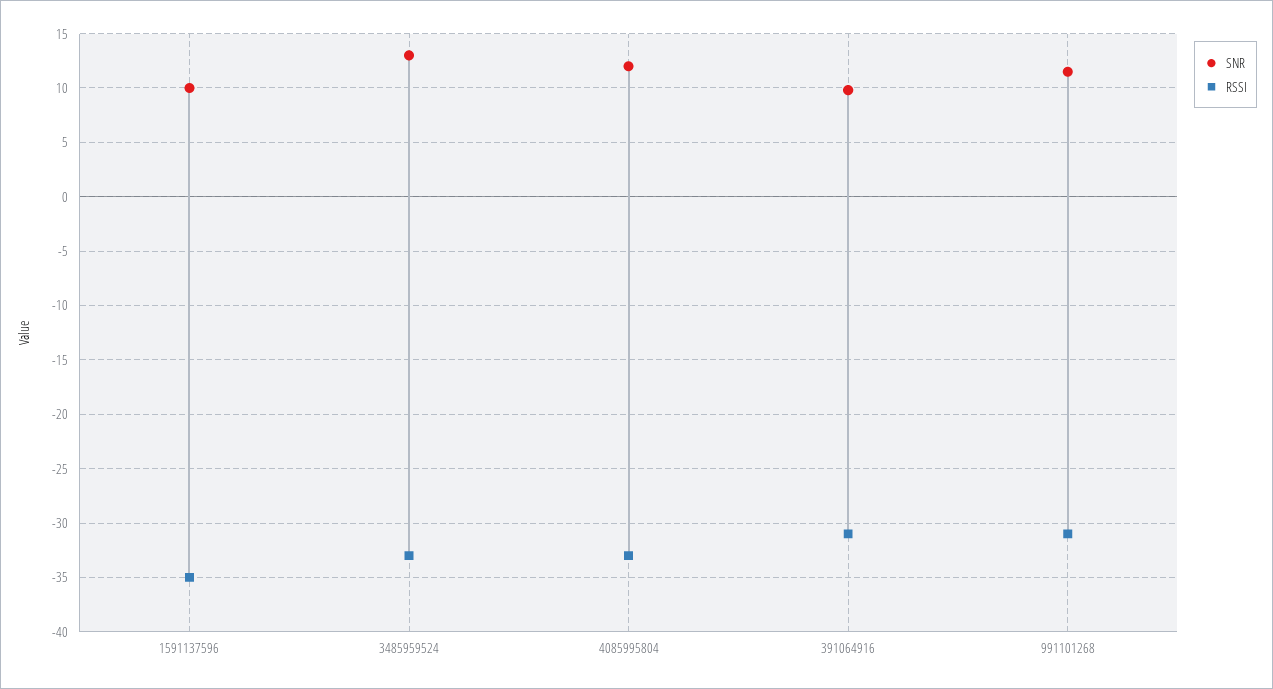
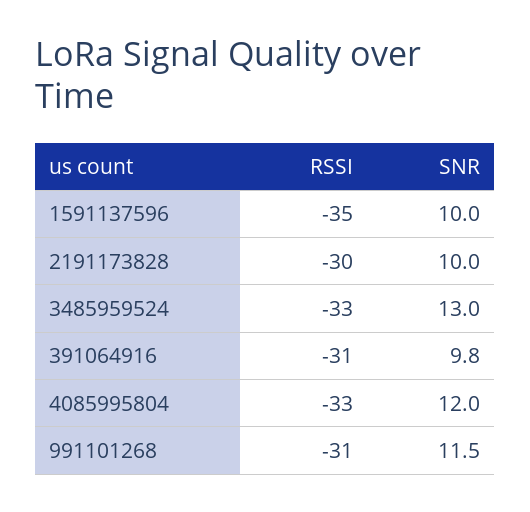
  {
    "SNR": {
      "1591137596": 10,
      "3485959524": 13,
      "4085995804": 12,
      "391064916": 9.8,
-     "991101268": 11.5
+     "991101268": 11.5,
+     "2191173828": 10
    },
    "RSSI": {
      "1591137596": -35,
      "3485959524": -33,
      "4085995804": -33,
      "391064916": -31,
-     "991101268": -31
+     "991101268": -31,
+     "2191173828": -30
    }
  }

